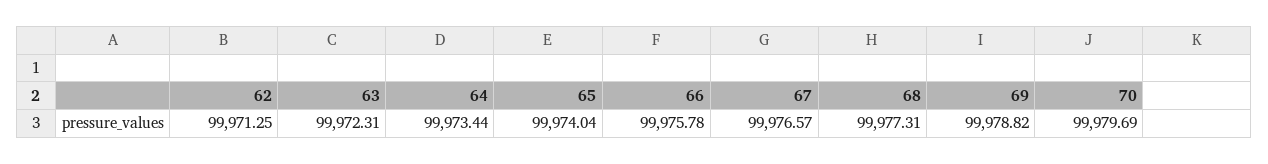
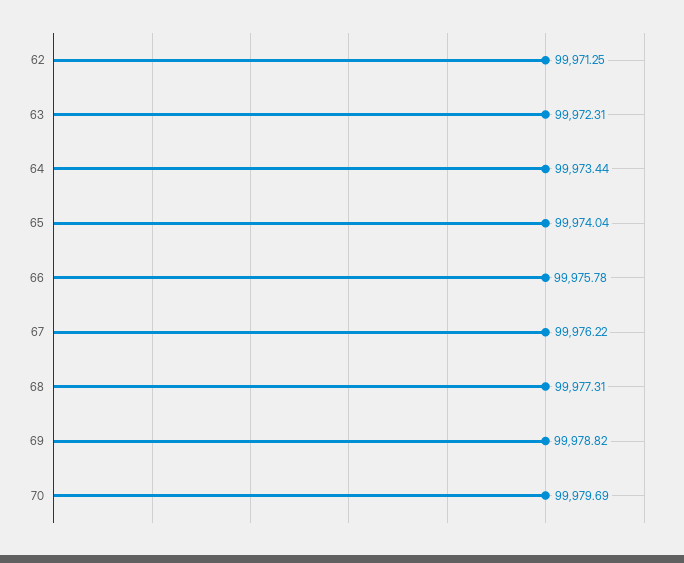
  {
    "62": 99971.25,
    "63": 99972.31,
    "64": 99973.44,
    "65": 99974.04,
    "66": 99975.78,
-   "67": 99976.57,
+   "67": 99976.22,
    "68": 99977.31,
    "69": 99978.82,
    "70": 99979.69
  }

